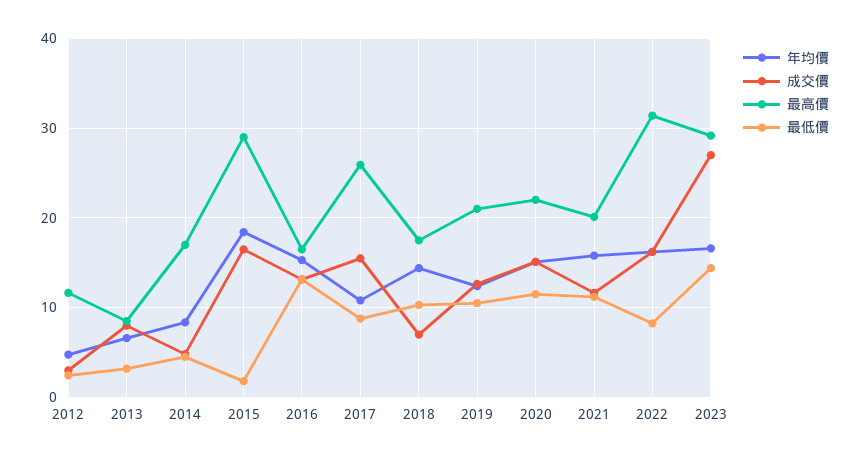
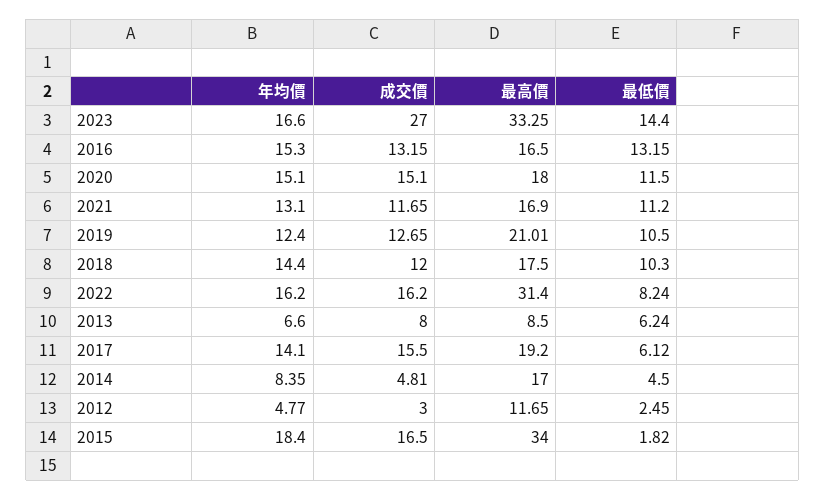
  {
    "年均價": {
      "2012": 4.77,
      "2013": 6.6,
      "2014": 8.35,
      "2015": 18.4,
      "2016": 15.3,
-     "2017": 11,
+     "2017": 14.1,
      "2018": 14.4,
      "2019": 12.4,
      "2020": 15.1,
-     "2021": 16,
+     "2021": 13.1,
      "2022": 16.2,
      "2023": 16.6
    },
    "成交價": {
      "2012": 3,
      "2013": 8,
      "2014": 4.81,
      "2015": 16.5,
      "2016": 13.15,
      "2017": 15.5,
-     "2018": 7,
+     "2018": 12,
      "2019": 12.65,
      "2020": 15.1,
      "2021": 11.65,
      "2022": 16.2,
      "2023": 27
    },
    "最高價": {
      "2012": 11.65,
      "2013": 8.5,
      "2014": 17,
-     "2015": 29,
+     "2015": 34,
      "2016": 16.5,
-     "2017": 26,
+     "2017": 19.2,
      "2018": 17.5,
      "2019": 21.01,
-     "2020": 22,
+     "2020": 18,
-     "2021": 20,
+     "2021": 16.9,
      "2022": 31.4,
-     "2023": 29
+     "2023": 33.25
    },
    "最低價": {
      "2012": 2.45,
-     "2013": 3,
+     "2013": 6.24,
      "2014": 4.5,
      "2015": 1.82,
      "2016": 13.15,
-     "2017": 9,
+     "2017": 6.12,
      "2018": 10.3,
      "2019": 10.5,
      "2020": 11.5,
      "2021": 11.2,
      "2022": 8.24,
      "2023": 14.4
    }
  }

